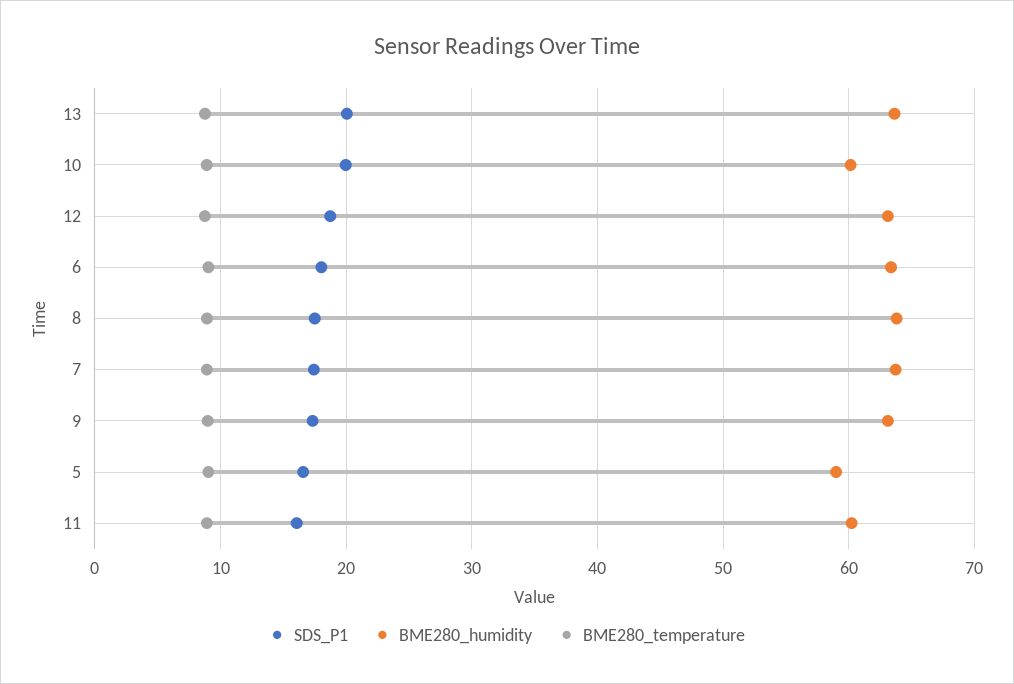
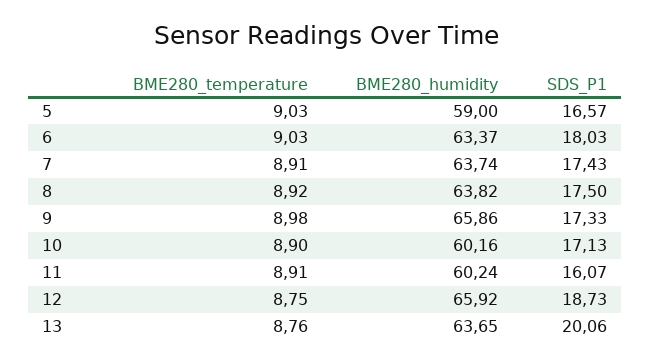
  {
    "SDS_P1": {
      "13": 20.06,
-     "10": 20,
+     "10": 17.13,
      "12": 18.73,
      "6": 18.03,
      "8": 17.5,
      "7": 17.43,
      "9": 17.33,
      "5": 16.57,
      "11": 16.07
    },
    "BME280_humidity": {
      "13": 63.65,
      "10": 60.16,
-     "12": 63,
+     "12": 65.92,
      "6": 63.37,
      "8": 63.82,
      "7": 63.74,
-     "9": 63,
+     "9": 65.86,
      "5": 59,
      "11": 60.24
    },
    "BME280_temperature": {
      "13": 8.76,
      "10": 8.9,
      "12": 8.75,
      "6": 9.03,
      "8": 8.92,
      "7": 8.91,
      "9": 8.98,
      "5": 9.03,
      "11": 8.91
    }
  }

